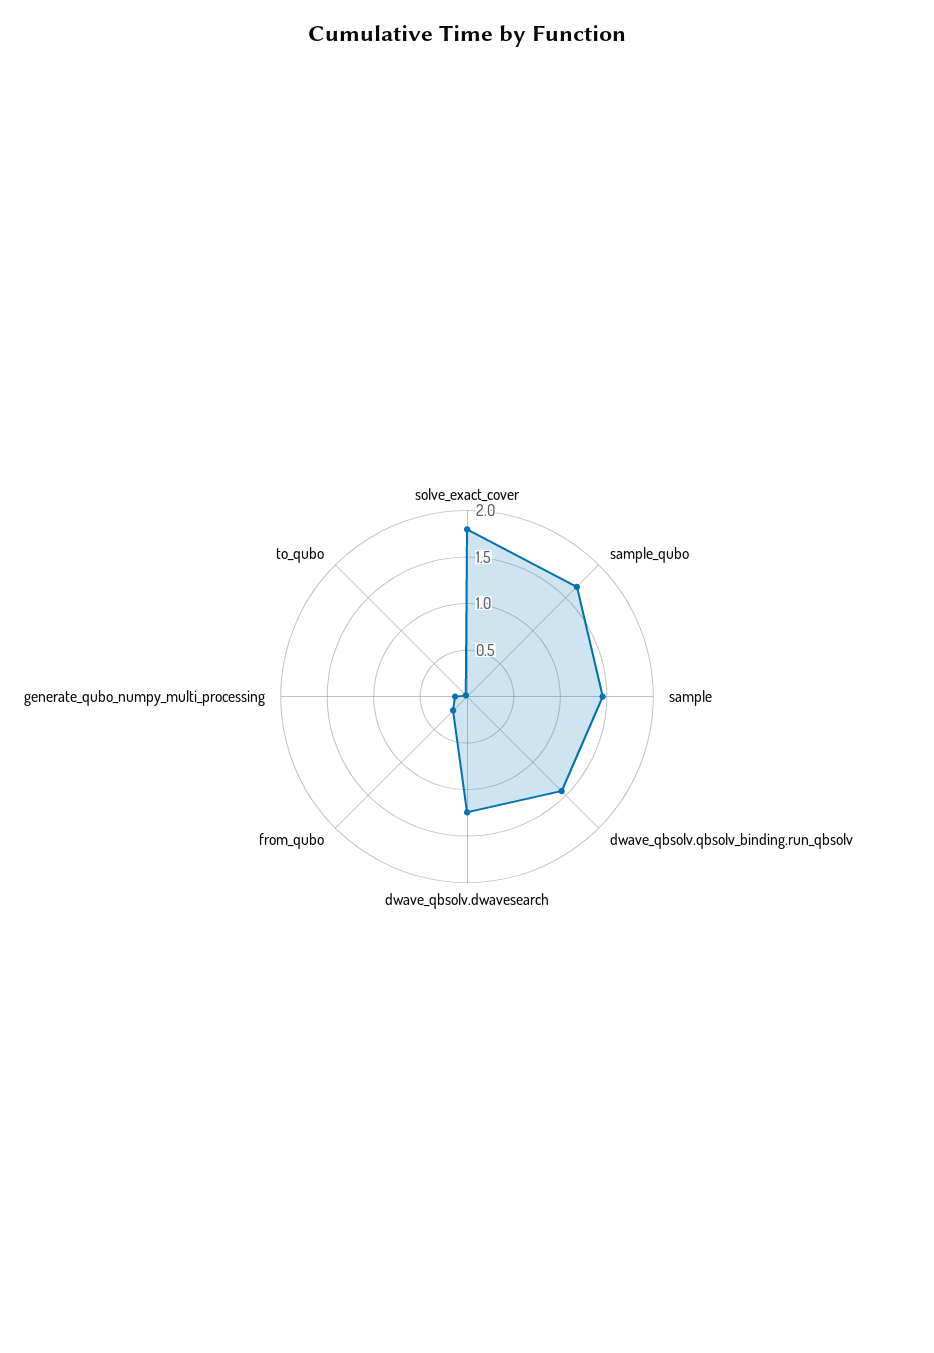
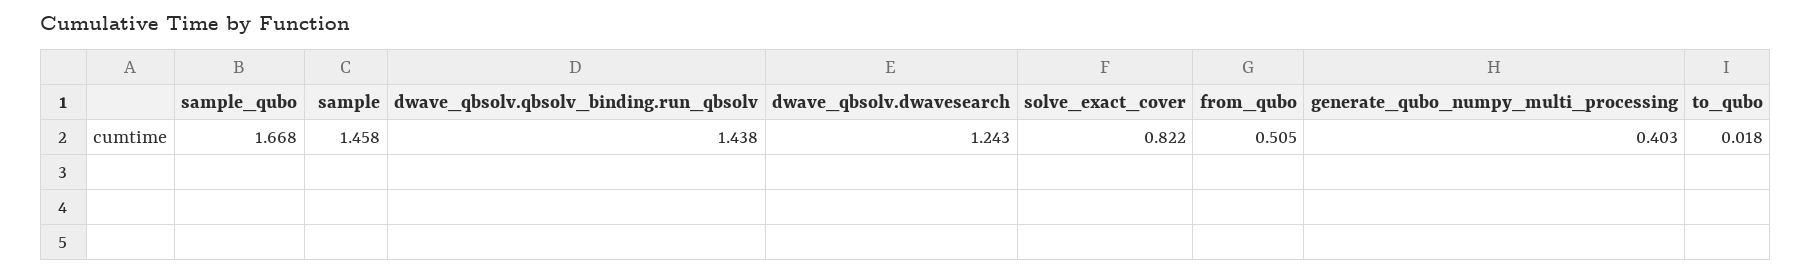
  {
-   "solve_exact_cover": 1.8,
+   "solve_exact_cover": 0.822,
    "sample_qubo": 1.668,
    "sample": 1.458,
    "dwave_qbsolv.qbsolv_binding.run_qbsolv": 1.438,
    "dwave_qbsolv.dwavesearch": 1.243,
-   "from_qubo": 0.2,
+   "from_qubo": 0.505,
-   "generate_qubo_numpy_multi_processing": 0.1,
+   "generate_qubo_numpy_multi_processing": 0.403,
    "to_qubo": 0.018
  }

